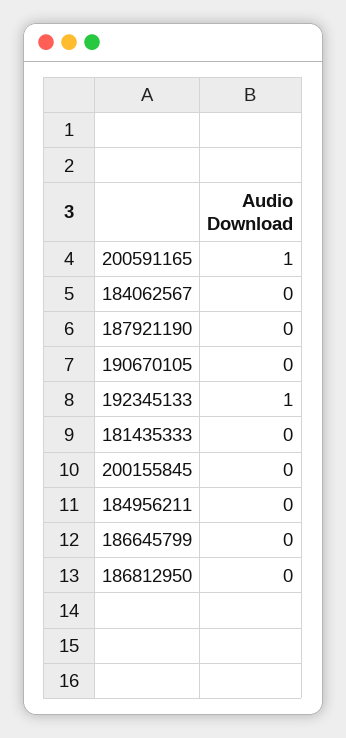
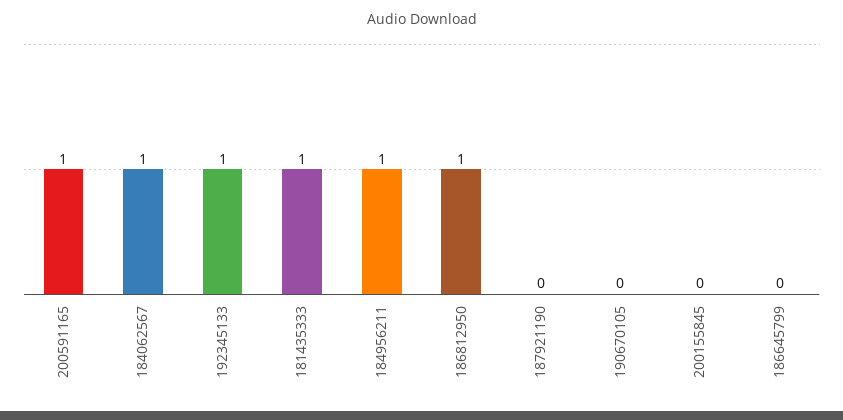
  {
    "200591165": 1,
-   "184062567": 0,
+   "184062567": 1,
    "187921190": 0,
    "190670105": 0,
    "192345133": 1,
-   "181435333": 0,
+   "181435333": 1,
    "200155845": 0,
-   "184956211": 0,
+   "184956211": 1,
    "186645799": 0,
-   "186812950": 0
+   "186812950": 1
  }

